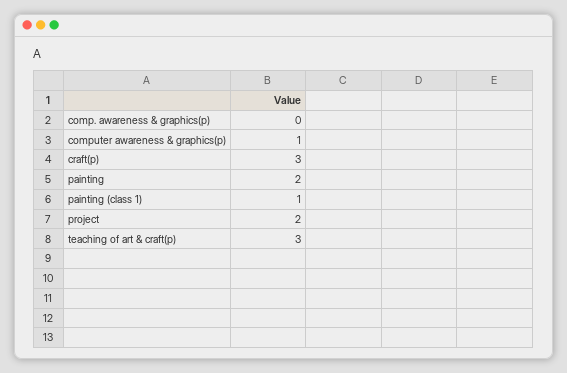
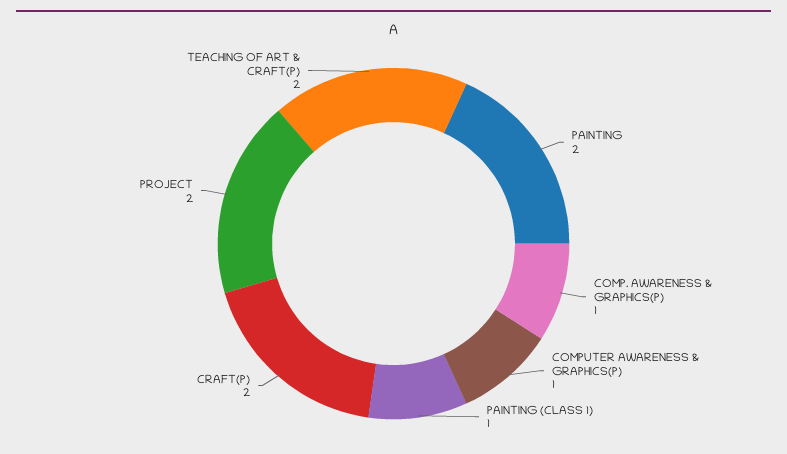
  {
-   "comp. awareness & graphics(p)": 0,
+   "comp. awareness & graphics(p)": 1,
    "computer awareness & graphics(p)": 1,
-   "craft(p)": 3,
+   "craft(p)": 2,
    "painting": 2,
    "painting (class 1)": 1,
    "project": 2,
-   "teaching of art & craft(p)": 3
+   "teaching of art & craft(p)": 2
  }

